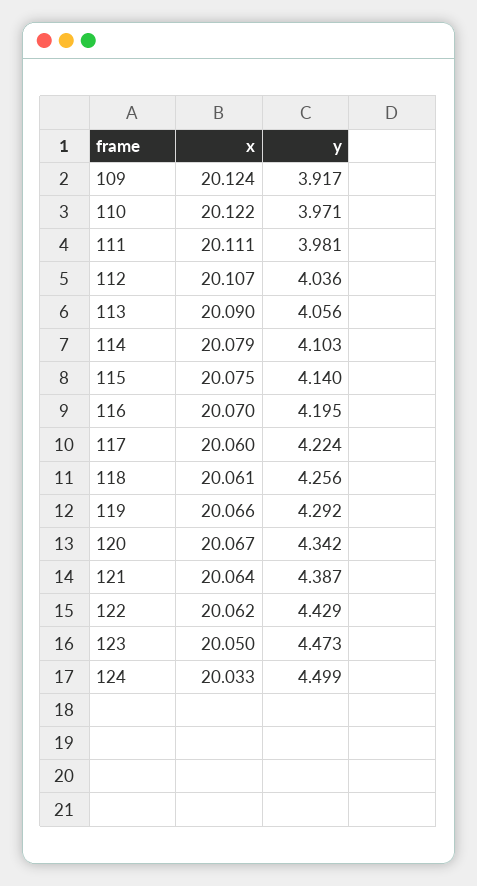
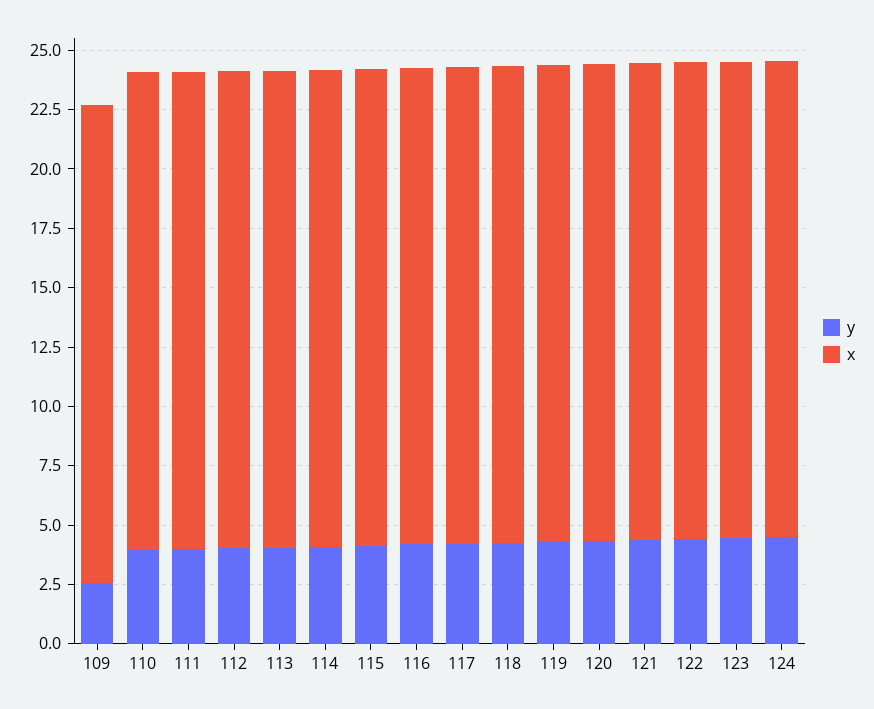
  {
    "x": {
      "109": 20.124,
      "110": 20.122,
      "111": 20.111,
      "112": 20.107,
      "113": 20.09,
      "114": 20.079,
      "115": 20.075,
      "116": 20.07,
      "117": 20.06,
      "118": 20.061,
      "119": 20.066,
      "120": 20.067,
      "121": 20.064,
      "122": 20.062,
      "123": 20.05,
      "124": 20.033
    },
    "y": {
-     "109": 3.917,
+     "109": 2.5,
      "110": 3.971,
      "111": 3.981,
      "112": 4.036,
      "113": 4.056,
      "114": 4.103,
      "115": 4.14,
      "116": 4.195,
      "117": 4.224,
      "118": 4.256,
      "119": 4.292,
      "120": 4.342,
      "121": 4.387,
      "122": 4.429,
      "123": 4.473,
      "124": 4.499
    }
  }

